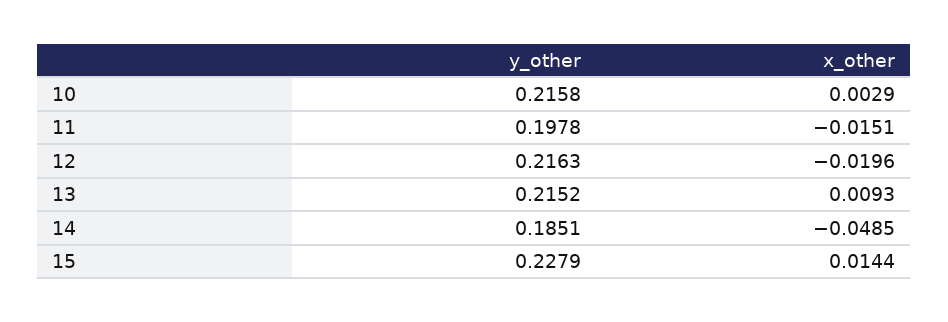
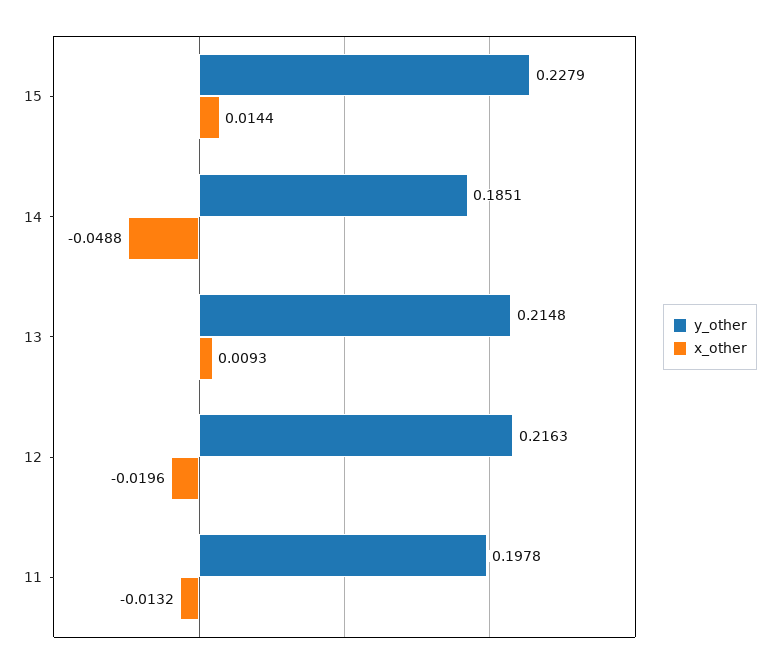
  {
    "y_other": {
-     "10": 0.2158,
      "11": 0.1978,
      "12": 0.2163,
-     "13": 0.2152,
+     "13": 0.2148,
      "14": 0.1851,
      "15": 0.2279
    },
    "x_other": {
-     "10": 0.0029,
-     "11": -0.0151,
+     "11": -0.0132,
      "12": -0.0196,
      "13": 0.0093,
-     "14": -0.0485,
+     "14": -0.0488,
      "15": 0.0144
    }
  }

